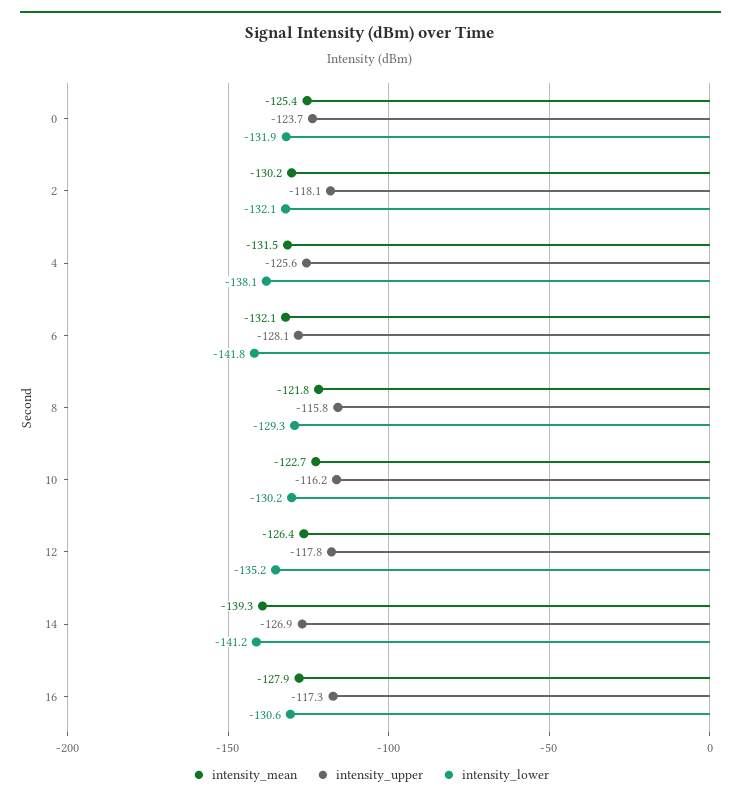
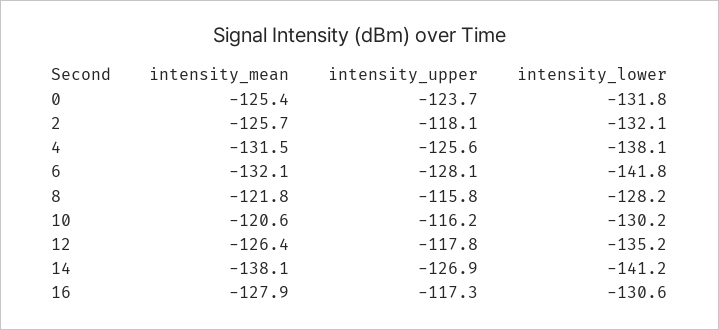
  {
    "intensity_mean": {
      "0": -125.4,
-     "2": -130.2,
+     "2": -125.7,
      "4": -131.5,
      "6": -132.1,
      "8": -121.8,
-     "10": -122.7,
+     "10": -120.6,
      "12": -126.4,
-     "14": -139.3,
+     "14": -138.1,
      "16": -127.9
    },
    "intensity_upper": {
      "0": -123.7,
      "2": -118.1,
      "4": -125.6,
      "6": -128.1,
      "8": -115.8,
      "10": -116.2,
      "12": -117.8,
      "14": -126.9,
      "16": -117.3
    },
    "intensity_lower": {
-     "0": -131.9,
+     "0": -131.8,
      "2": -132.1,
      "4": -138.1,
      "6": -141.8,
-     "8": -129.3,
+     "8": -128.2,
      "10": -130.2,
      "12": -135.2,
      "14": -141.2,
      "16": -130.6
    }
  }

